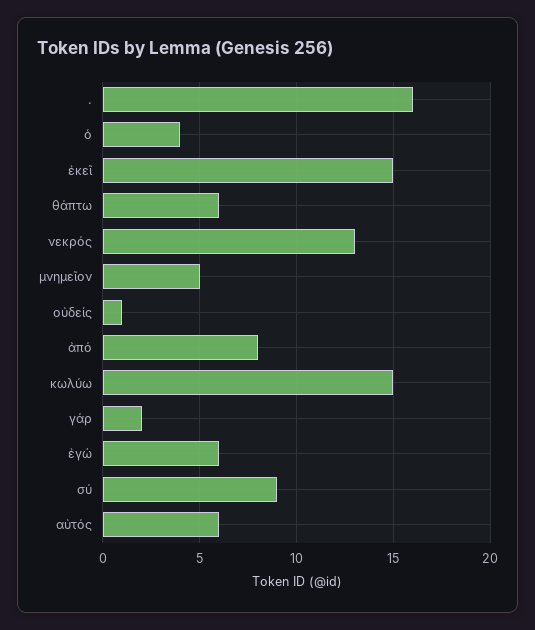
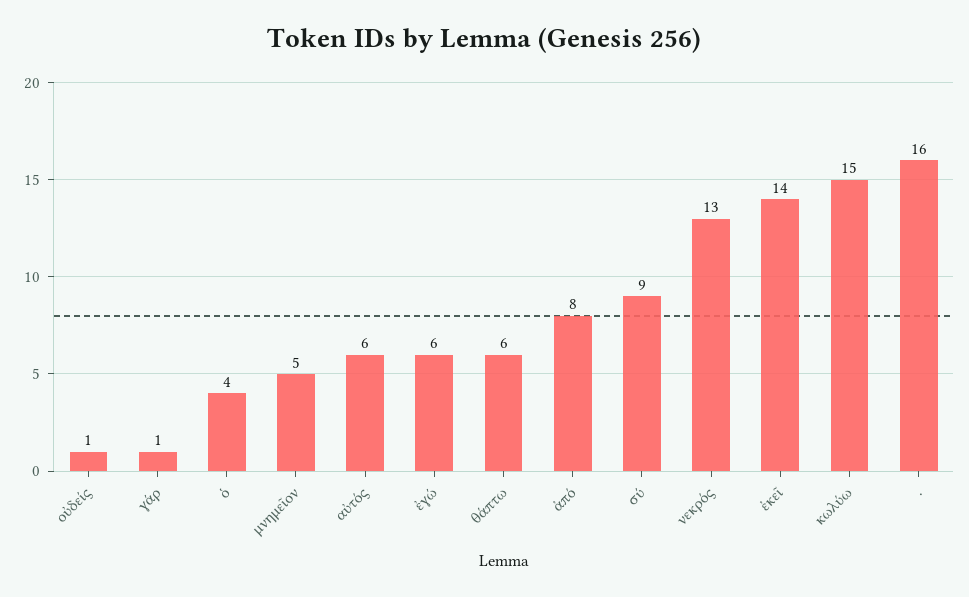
  {
    ".": 16,
    "ὁ": 4,
-   "ἐκεῖ": 15,
+   "ἐκεῖ": 14,
    "θάπτω": 6,
    "νεκρός": 13,
    "μνημεῖον": 5,
    "οὐδείς": 1,
    "ἀπό": 8,
    "κωλύω": 15,
-   "γάρ": 2,
+   "γάρ": 1,
    "ἐγώ": 6,
    "σύ": 9,
    "αὐτός": 6
  }

